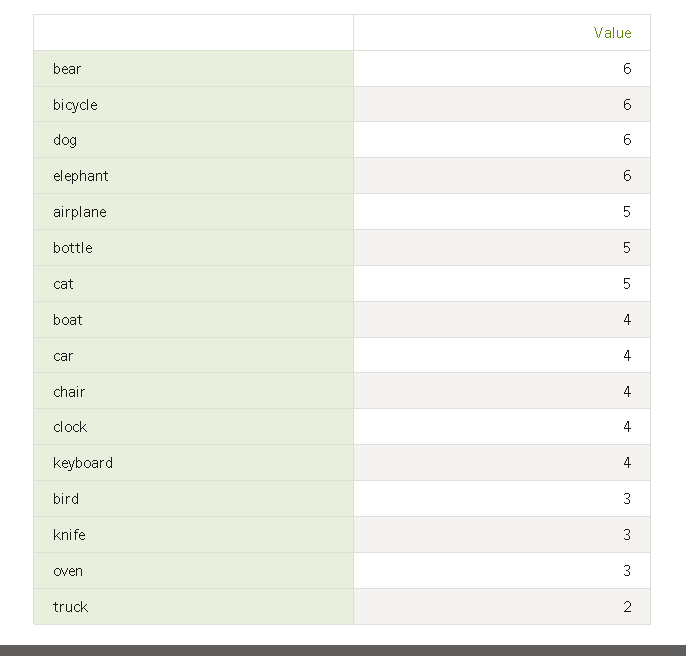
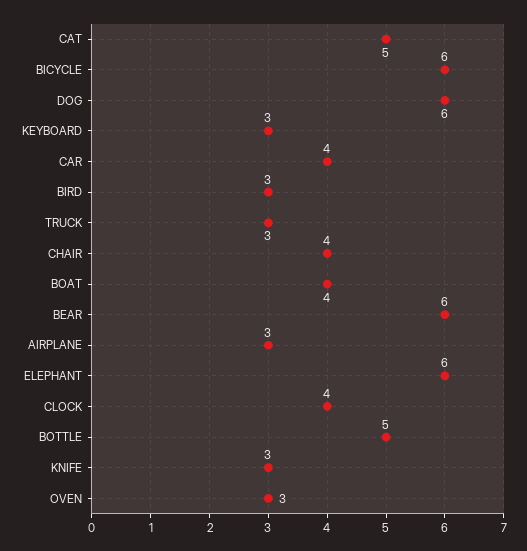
  {
    "bear": 6,
    "bicycle": 6,
    "dog": 6,
    "elephant": 6,
-   "airplane": 5,
+   "airplane": 3,
    "bottle": 5,
    "cat": 5,
    "boat": 4,
    "car": 4,
    "chair": 4,
    "clock": 4,
-   "keyboard": 4,
+   "keyboard": 3,
    "bird": 3,
    "knife": 3,
    "oven": 3,
-   "truck": 2
+   "truck": 3
  }

